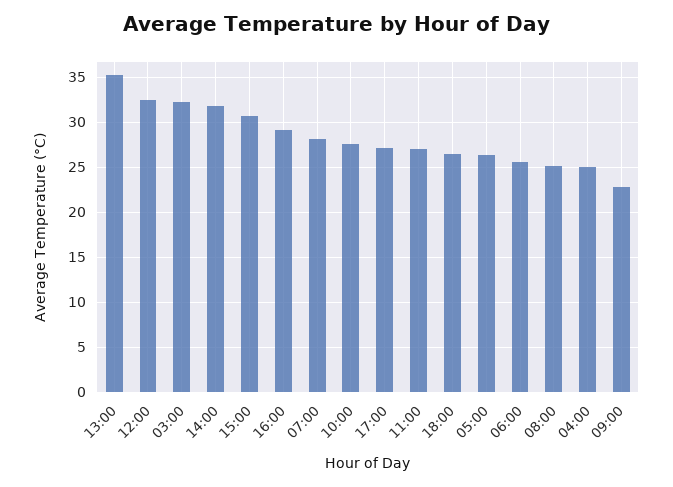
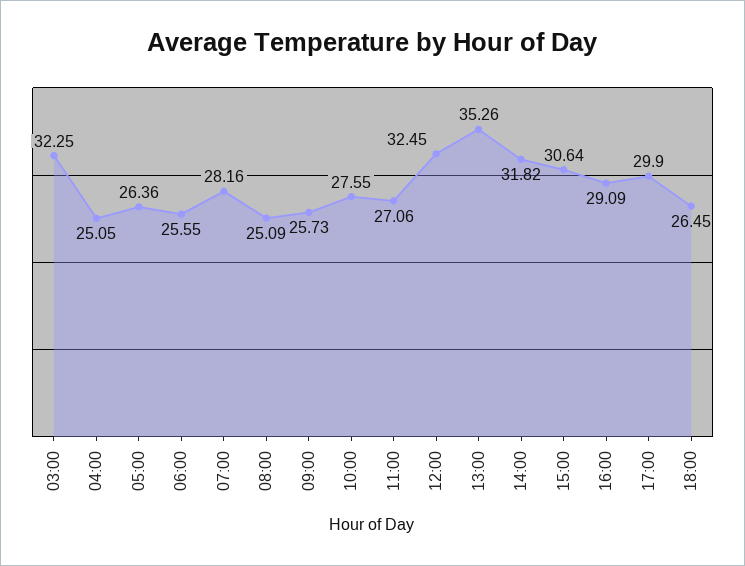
  {
    "13:00": 35.26,
    "12:00": 32.45,
    "03:00": 32.25,
    "14:00": 31.82,
    "15:00": 30.64,
    "16:00": 29.09,
    "07:00": 28.16,
    "10:00": 27.55,
-   "17:00": 27,
+   "17:00": 29.9,
    "11:00": 27.06,
    "18:00": 26.45,
    "05:00": 26.36,
    "06:00": 25.55,
    "08:00": 25.09,
    "04:00": 25.05,
-   "09:00": 23
+   "09:00": 25.73
  }

